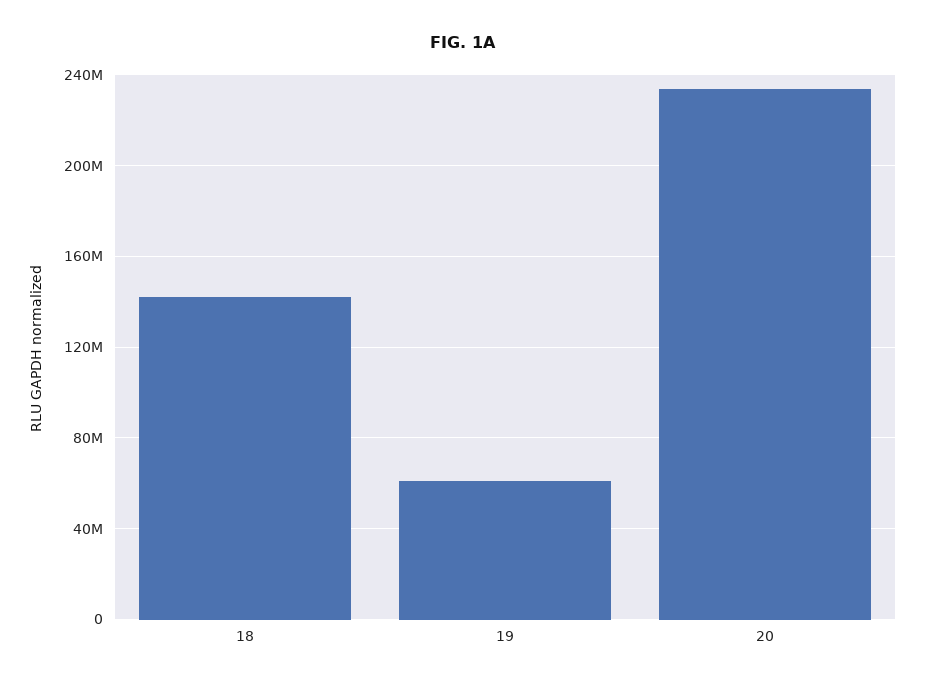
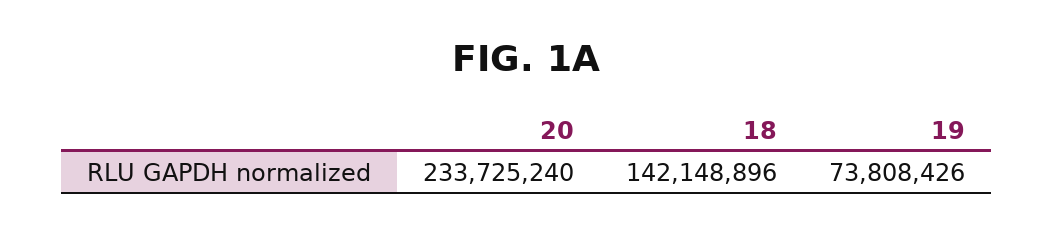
  {
    "18": 142148896,
-   "19": 60000000,
+   "19": 73808426,
    "20": 233725240
  }

